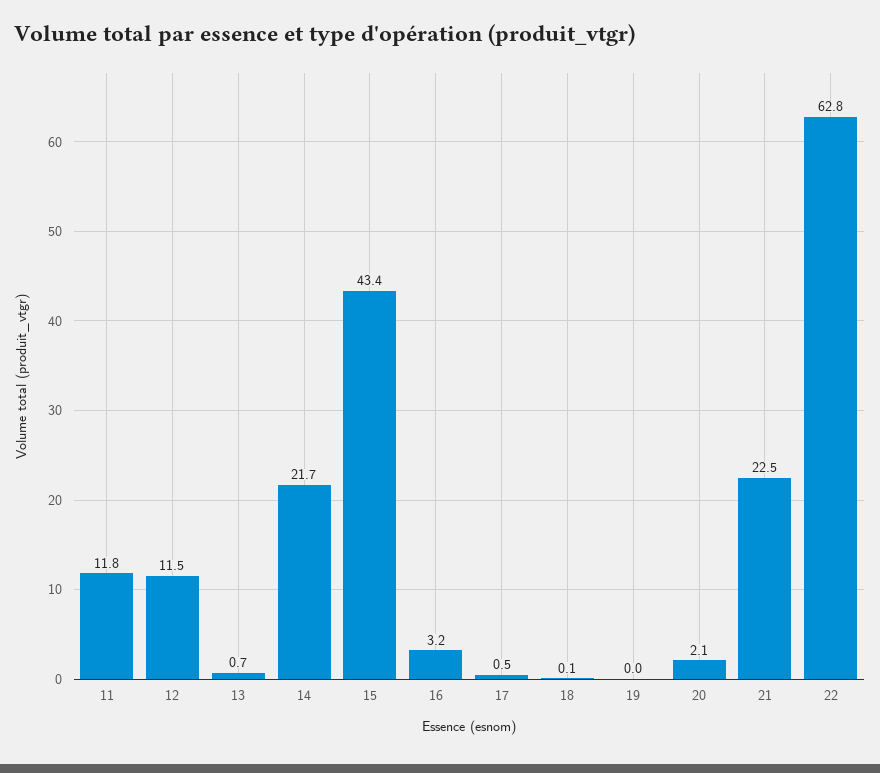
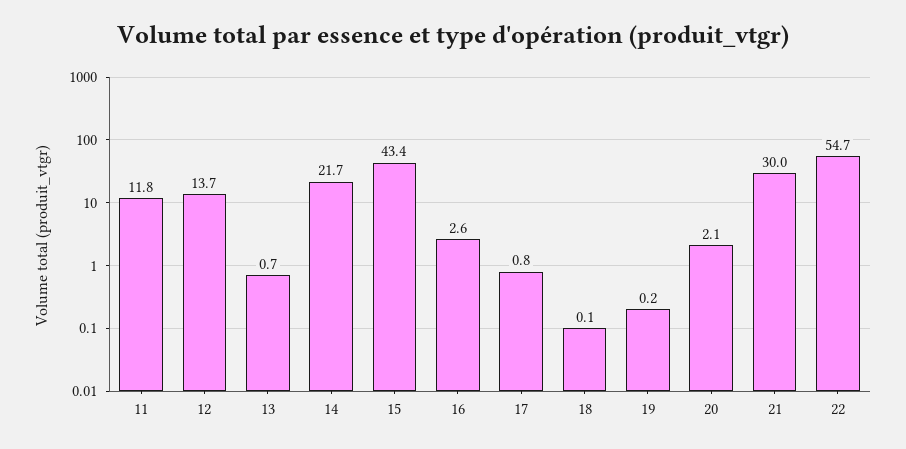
  {
    "11": 11.8,
-   "12": 11.5,
+   "12": 13.7,
    "13": 0.7,
    "14": 21.7,
    "15": 43.4,
-   "16": 3.2,
+   "16": 2.6,
-   "17": 0.5,
+   "17": 0.8,
    "18": 0.1,
-   "19": 0,
+   "19": 0.2,
    "20": 2.1,
-   "21": 22.5,
+   "21": 30,
-   "22": 62.8
+   "22": 54.7
  }

